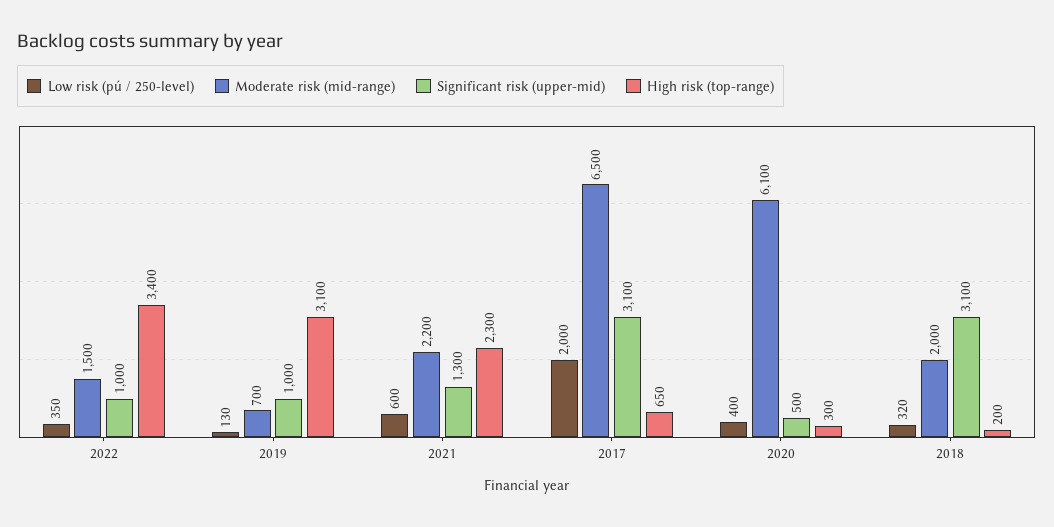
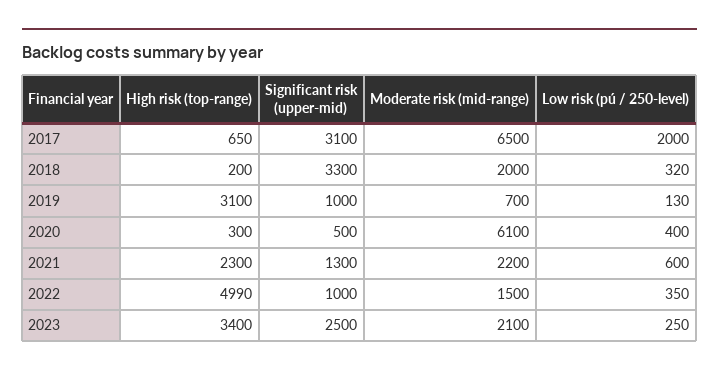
  {
    "Low risk (pú / 250-level)": {
      "2022": 350,
      "2019": 130,
      "2021": 600,
      "2017": 2000,
      "2020": 400,
-     "2018": 320
+     "2018": 320,
+     "2023": 250
    },
    "Moderate risk (mid-range)": {
      "2022": 1500,
      "2019": 700,
      "2021": 2200,
      "2017": 6500,
      "2020": 6100,
-     "2018": 2000
+     "2018": 2000,
+     "2023": 2100
    },
    "Significant risk (upper-mid)": {
      "2022": 1000,
      "2019": 1000,
      "2021": 1300,
      "2017": 3100,
      "2020": 500,
-     "2018": 3100
+     "2018": 3300,
+     "2023": 2500
    },
    "High risk (top-range)": {
-     "2022": 3400,
+     "2022": 4990,
      "2019": 3100,
      "2021": 2300,
      "2017": 650,
      "2020": 300,
-     "2018": 200
+     "2018": 200,
+     "2023": 3400
    }
  }

